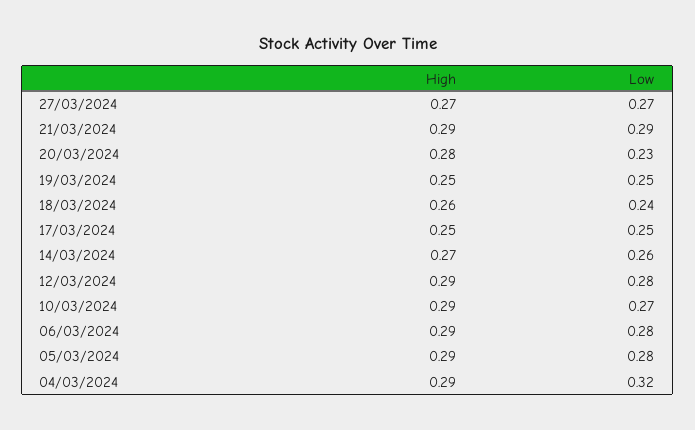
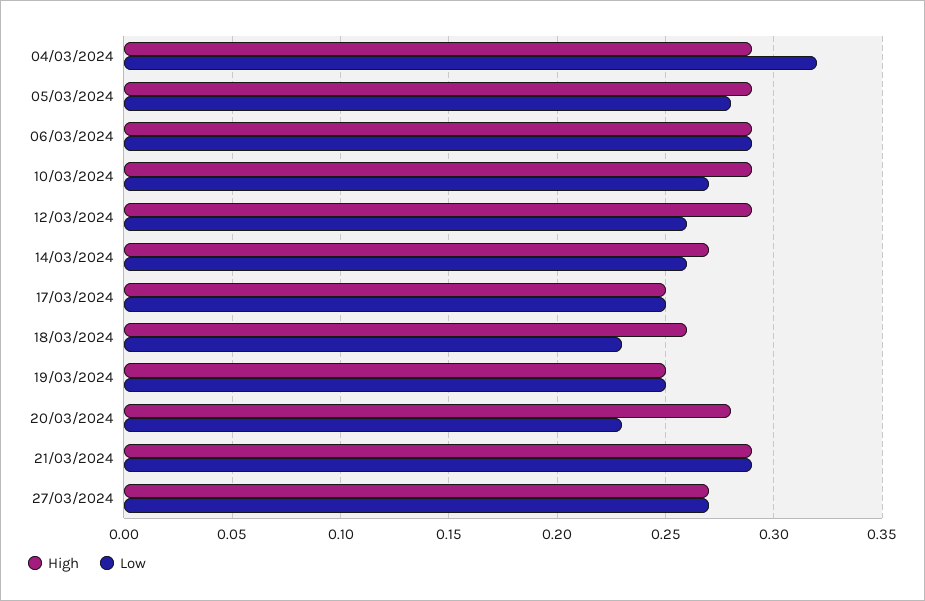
  {
    "High": {
      "27/03/2024": 0.27,
      "21/03/2024": 0.29,
      "20/03/2024": 0.28,
      "19/03/2024": 0.25,
      "18/03/2024": 0.26,
      "17/03/2024": 0.25,
      "14/03/2024": 0.27,
      "12/03/2024": 0.29,
      "10/03/2024": 0.29,
      "06/03/2024": 0.29,
      "05/03/2024": 0.29,
      "04/03/2024": 0.29
    },
    "Low": {
      "27/03/2024": 0.27,
      "21/03/2024": 0.29,
      "20/03/2024": 0.23,
      "19/03/2024": 0.25,
-     "18/03/2024": 0.24,
+     "18/03/2024": 0.23,
      "17/03/2024": 0.25,
      "14/03/2024": 0.26,
-     "12/03/2024": 0.28,
+     "12/03/2024": 0.26,
      "10/03/2024": 0.27,
-     "06/03/2024": 0.28,
+     "06/03/2024": 0.29,
      "05/03/2024": 0.28,
      "04/03/2024": 0.32
    }
  }

